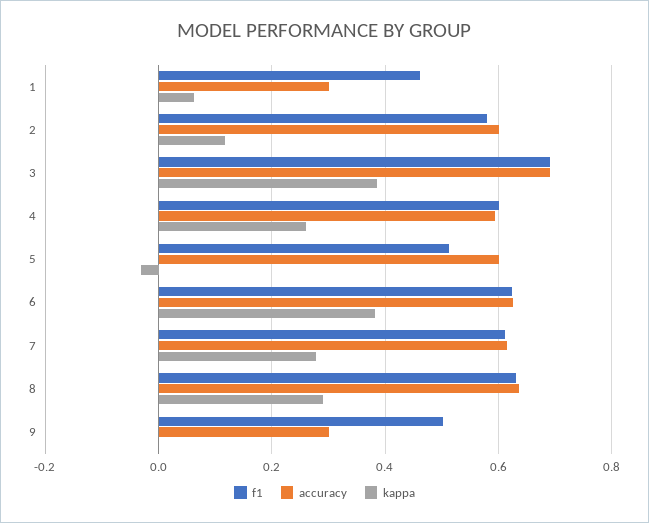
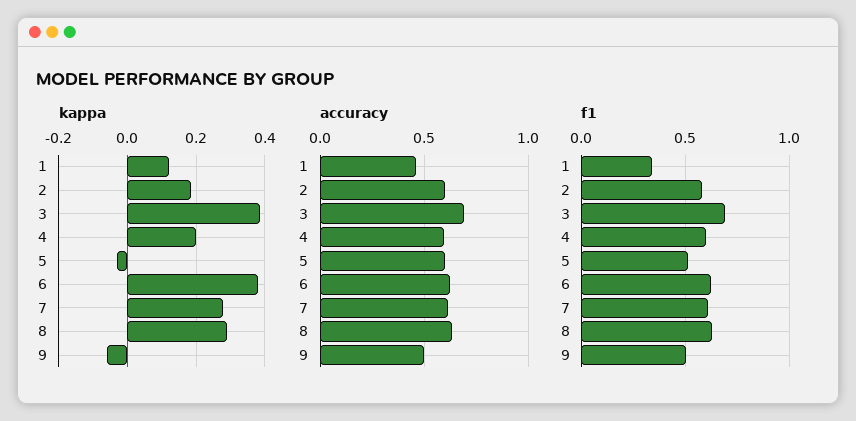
  {
    "f1": {
-     "1": 0.46,
+     "1": 0.35,
      "2": 0.58,
      "3": 0.7,
      "4": 0.6,
      "5": 0.52,
      "6": 0.62,
      "7": 0.62,
      "8": 0.64,
      "9": 0.5
    },
    "accuracy": {
-     "1": 0.3,
+     "1": 0.45,
      "2": 0.6,
      "3": 0.7,
      "4": 0.6,
      "5": 0.6,
      "6": 0.62,
      "7": 0.62,
      "8": 0.64,
-     "9": 0.3
+     "9": 0.5
    },
    "kappa": {
-     "1": 0.06,
+     "1": 0.12,
-     "2": 0.12,
+     "2": 0.18,
      "3": 0.38,
-     "4": 0.26,
+     "4": 0.2,
      "5": -0.04,
      "6": 0.38,
      "7": 0.28,
      "8": 0.3,
-     "9": 0
+     "9": -0.06
    }
  }

